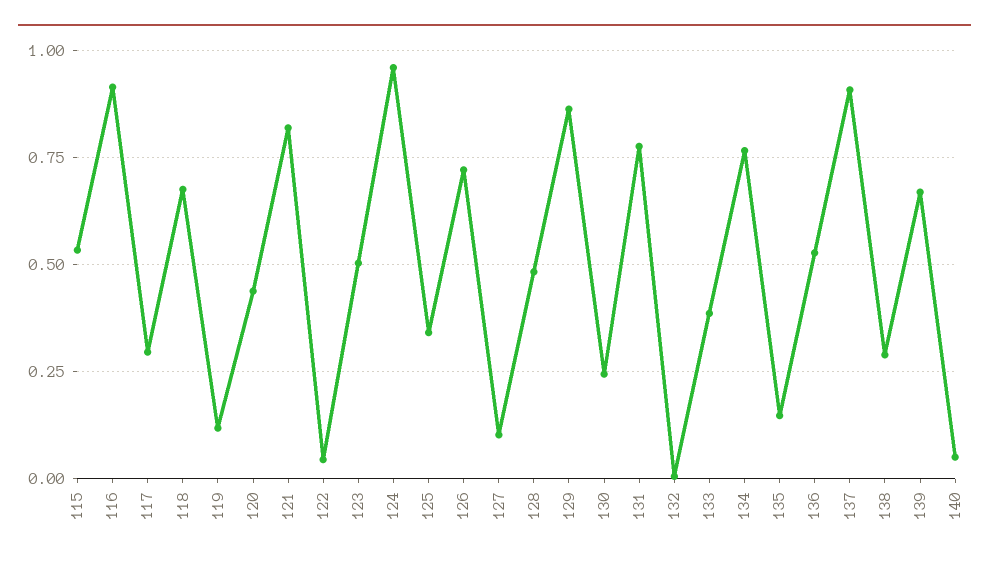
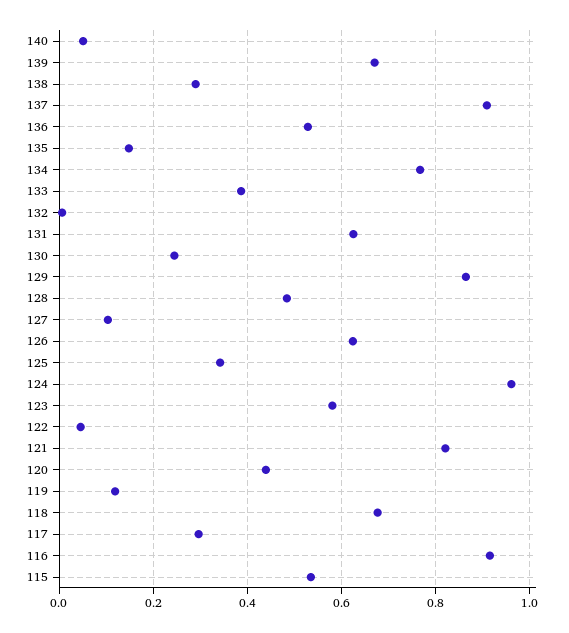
  {
    "115": 0.54,
    "116": 0.92,
    "117": 0.3,
    "118": 0.68,
    "119": 0.12,
    "120": 0.44,
    "121": 0.82,
    "122": 0.04,
-   "123": 0.5,
+   "123": 0.58,
    "124": 0.96,
    "125": 0.34,
-   "126": 0.725,
+   "126": 0.62,
    "127": 0.1,
    "128": 0.48,
    "129": 0.86,
    "130": 0.24,
-   "131": 0.775,
+   "131": 0.62,
    "132": 0,
    "133": 0.38,
    "134": 0.76,
    "135": 0.14,
    "136": 0.52,
    "137": 0.9,
    "138": 0.28,
    "139": 0.66,
    "140": 0.06
  }

